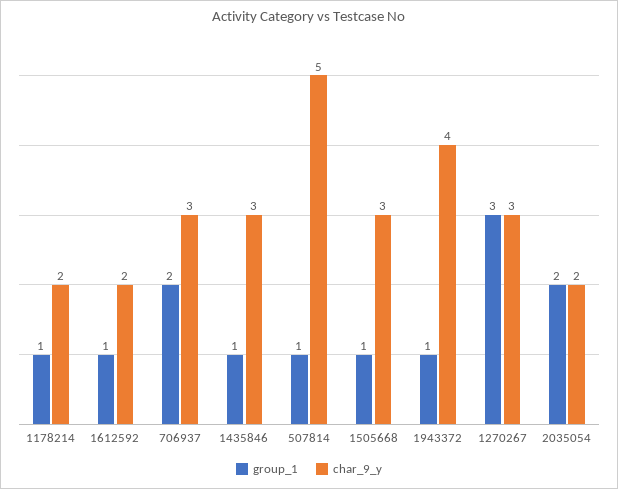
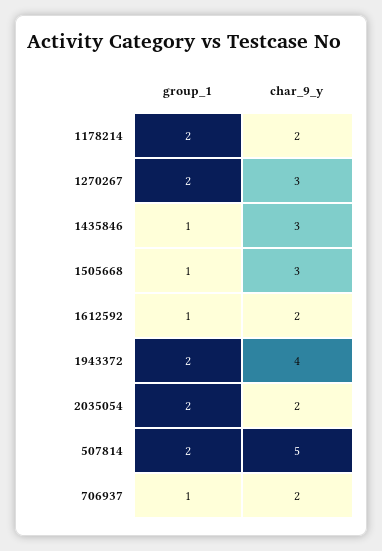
  {
    "group_1": {
-     "1178214": 1,
+     "1178214": 2,
      "1612592": 1,
-     "706937": 2,
+     "706937": 1,
      "1435846": 1,
-     "507814": 1,
+     "507814": 2,
      "1505668": 1,
-     "1943372": 1,
+     "1943372": 2,
-     "1270267": 3,
+     "1270267": 2,
      "2035054": 2
    },
    "char_9_y": {
      "1178214": 2,
      "1612592": 2,
-     "706937": 3,
+     "706937": 2,
      "1435846": 3,
      "507814": 5,
      "1505668": 3,
      "1943372": 4,
      "1270267": 3,
      "2035054": 2
    }
  }

